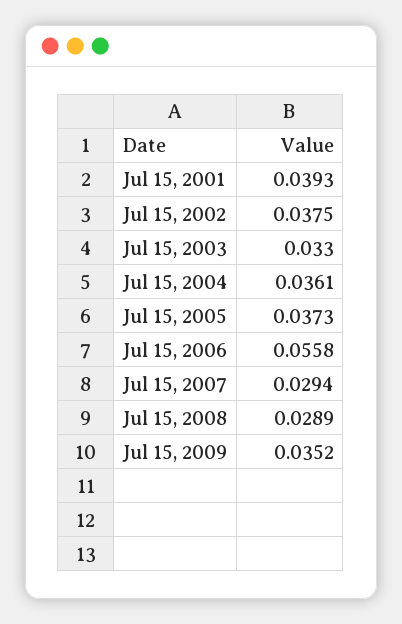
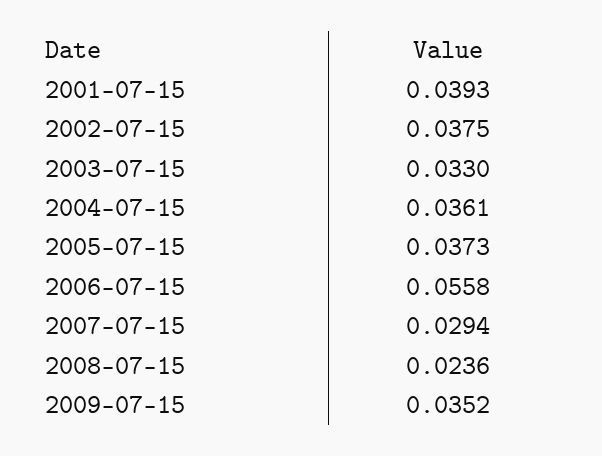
  {
    "Jul 15, 2001": 0.0393,
    "Jul 15, 2002": 0.0375,
    "Jul 15, 2003": 0.033,
    "Jul 15, 2004": 0.0361,
    "Jul 15, 2005": 0.0373,
    "Jul 15, 2006": 0.0558,
    "Jul 15, 2007": 0.0294,
-   "Jul 15, 2008": 0.0289,
+   "Jul 15, 2008": 0.0236,
    "Jul 15, 2009": 0.0352
  }

